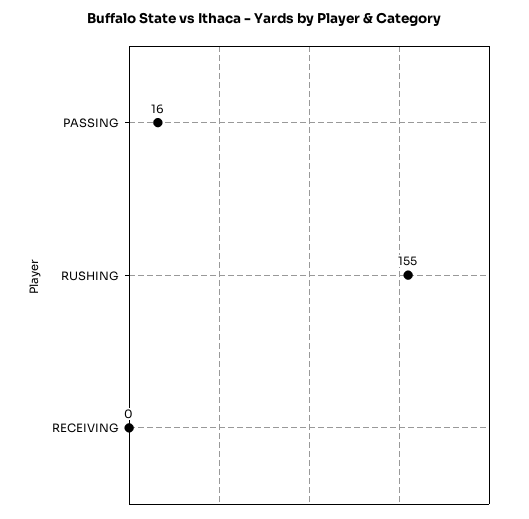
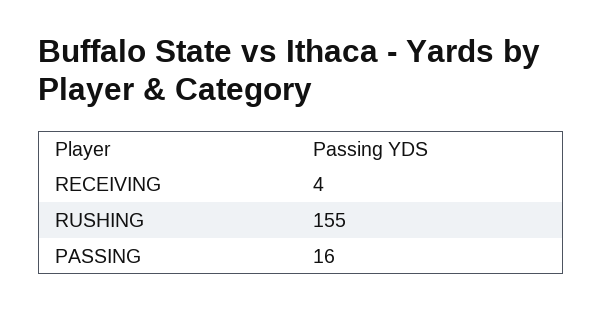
  {
    "PASSING": 16,
    "RUSHING": 155,
-   "RECEIVING": 0
+   "RECEIVING": 4
  }

